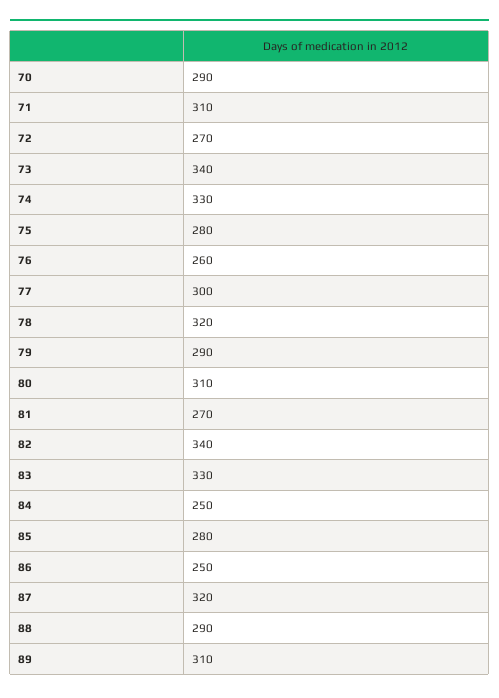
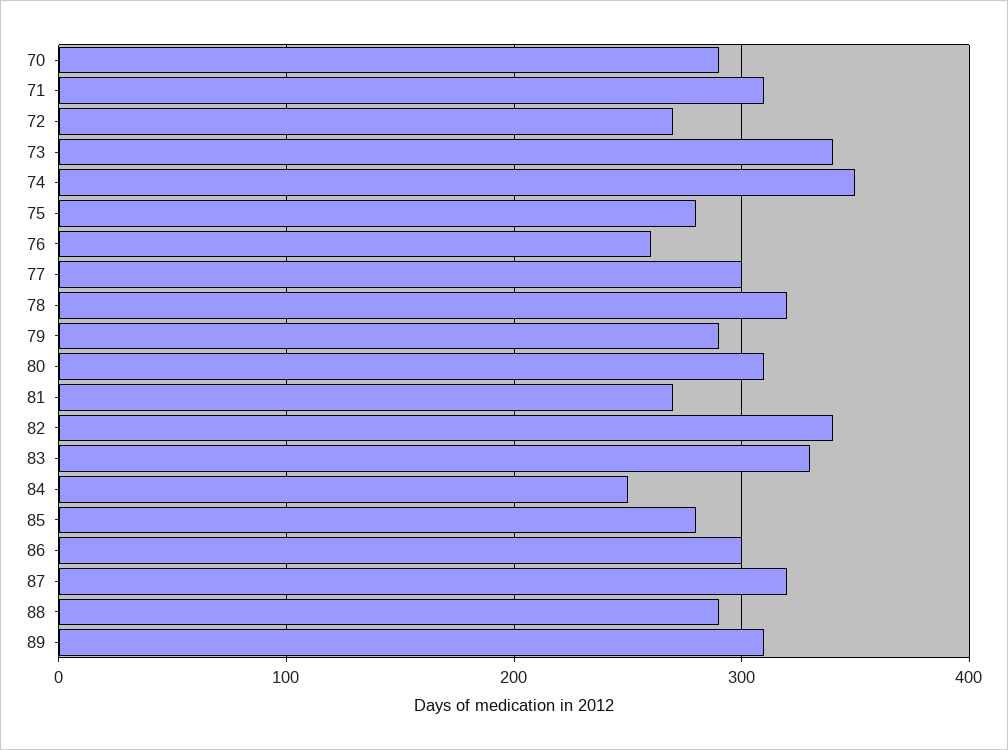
  {
    "70": 290,
    "71": 310,
    "72": 270,
    "73": 340,
-   "74": 330,
+   "74": 350,
    "75": 280,
    "76": 260,
    "77": 300,
    "78": 320,
    "79": 290,
    "80": 310,
    "81": 270,
    "82": 340,
    "83": 330,
    "84": 250,
    "85": 280,
-   "86": 250,
+   "86": 300,
    "87": 320,
    "88": 290,
    "89": 310
  }

